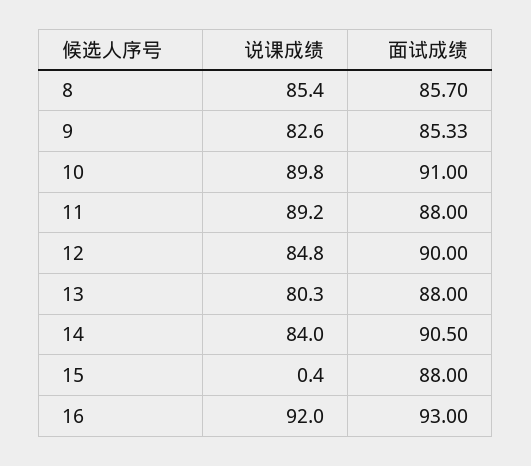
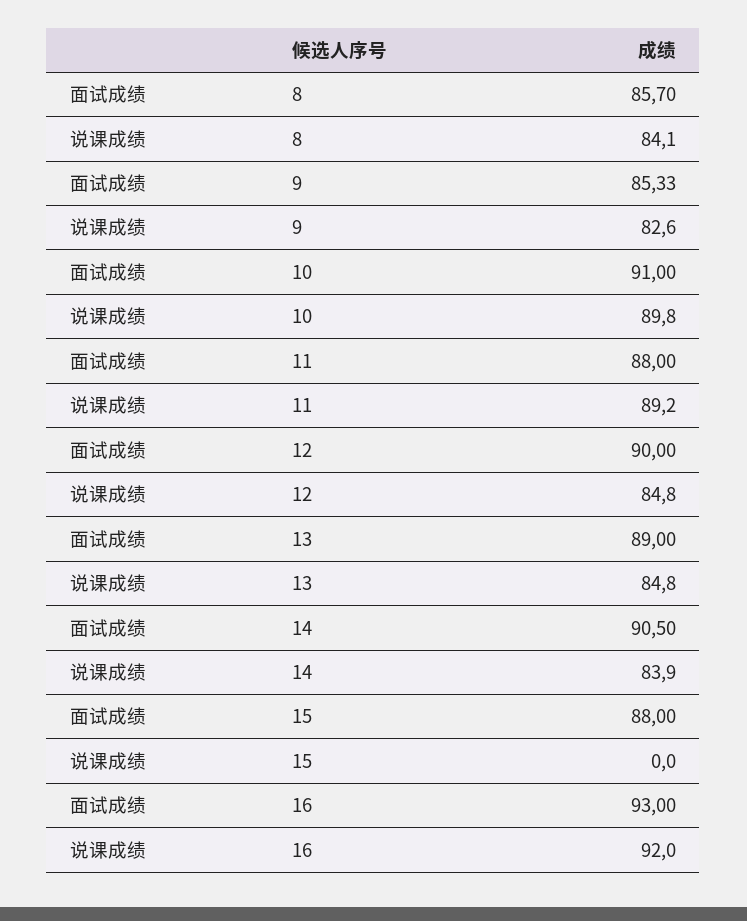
  {
    "说课成绩": {
-     "8": 85.4,
+     "8": 84.1,
      "9": 82.6,
      "10": 89.8,
      "11": 89.2,
      "12": 84.8,
-     "13": 80.3,
+     "13": 84.8,
-     "14": 84,
+     "14": 83.9,
-     "15": 0.4,
+     "15": 0,
      "16": 92
    },
    "面试成绩": {
      "8": 85.7,
      "9": 85.33,
      "10": 91,
      "11": 88,
      "12": 90,
-     "13": 88,
+     "13": 89,
      "14": 90.5,
      "15": 88,
      "16": 93
    }
  }

